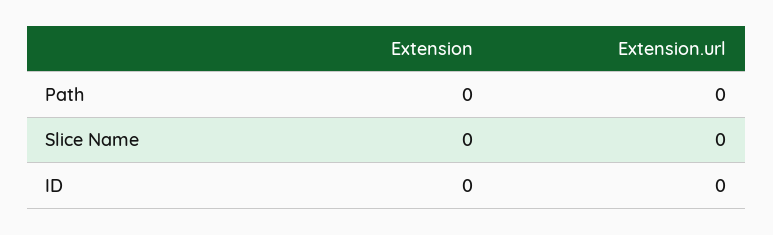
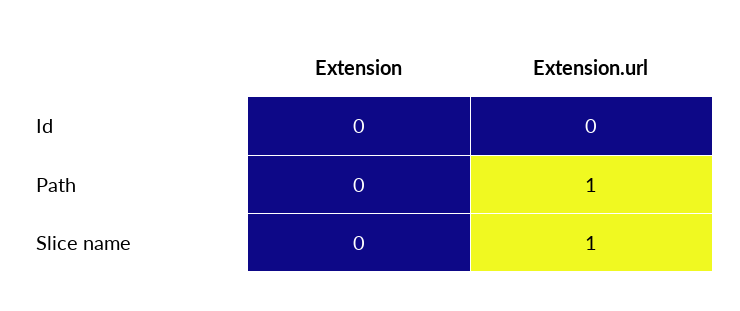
  {
    "Extension": {
      "Path": 0,
      "Slice Name": 0,
      "ID": 0
    },
    "Extension.url": {
-     "Path": 0,
+     "Path": 1,
-     "Slice Name": 0,
+     "Slice Name": 1,
      "ID": 0
    }
  }

